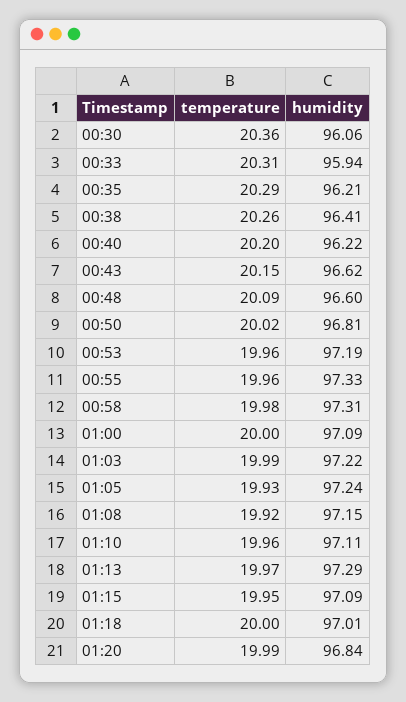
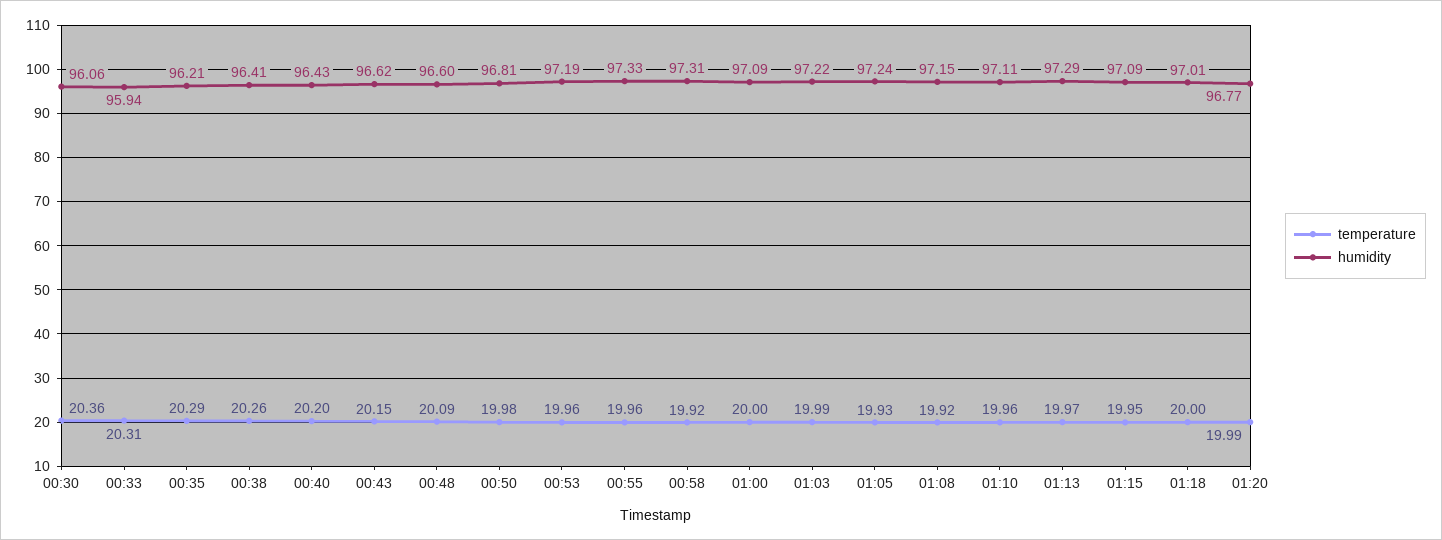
  {
    "temperature": {
      "00:30": 20.36,
      "00:33": 20.31,
      "00:35": 20.29,
      "00:38": 20.26,
      "00:40": 20.2,
      "00:43": 20.15,
      "00:48": 20.09,
-     "00:50": 20.02,
+     "00:50": 19.98,
      "00:53": 19.96,
      "00:55": 19.96,
-     "00:58": 19.98,
+     "00:58": 19.92,
      "01:00": 20,
      "01:03": 19.99,
      "01:05": 19.93,
      "01:08": 19.92,
      "01:10": 19.96,
      "01:13": 19.97,
      "01:15": 19.95,
      "01:18": 20,
      "01:20": 19.99
    },
    "humidity": {
      "00:30": 96.06,
      "00:33": 95.94,
      "00:35": 96.21,
      "00:38": 96.41,
-     "00:40": 96.22,
+     "00:40": 96.43,
      "00:43": 96.62,
      "00:48": 96.6,
      "00:50": 96.81,
      "00:53": 97.19,
      "00:55": 97.33,
      "00:58": 97.31,
      "01:00": 97.09,
      "01:03": 97.22,
      "01:05": 97.24,
      "01:08": 97.15,
      "01:10": 97.11,
      "01:13": 97.29,
      "01:15": 97.09,
      "01:18": 97.01,
-     "01:20": 96.84
+     "01:20": 96.77
    }
  }

